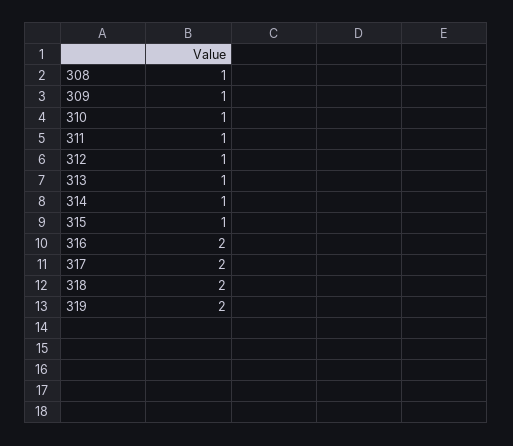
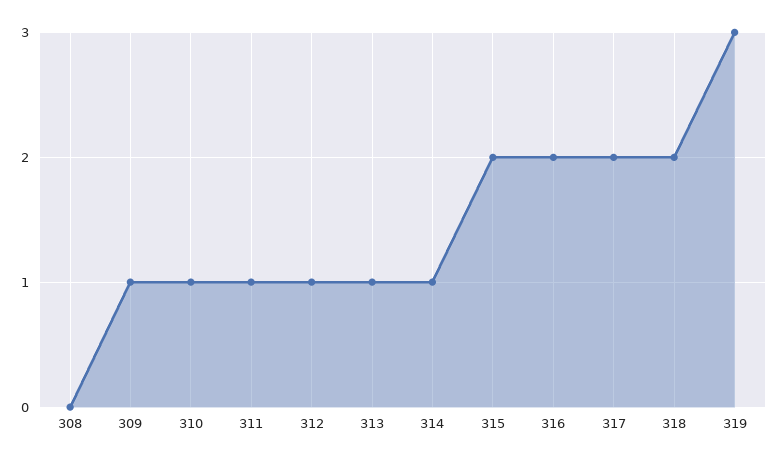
  {
-   "308": 1,
+   "308": 0,
    "309": 1,
    "310": 1,
    "311": 1,
    "312": 1,
    "313": 1,
    "314": 1,
-   "315": 1,
+   "315": 2,
    "316": 2,
    "317": 2,
    "318": 2,
-   "319": 2
+   "319": 3
  }

